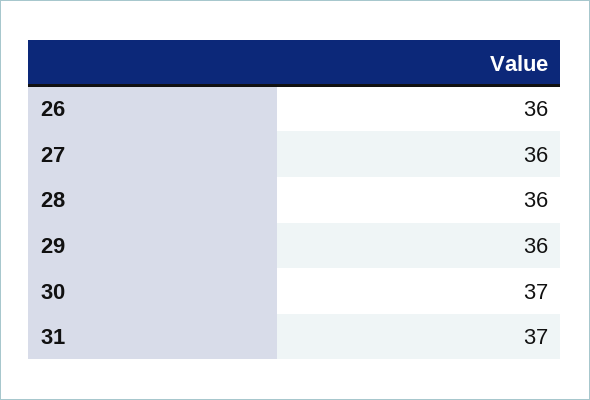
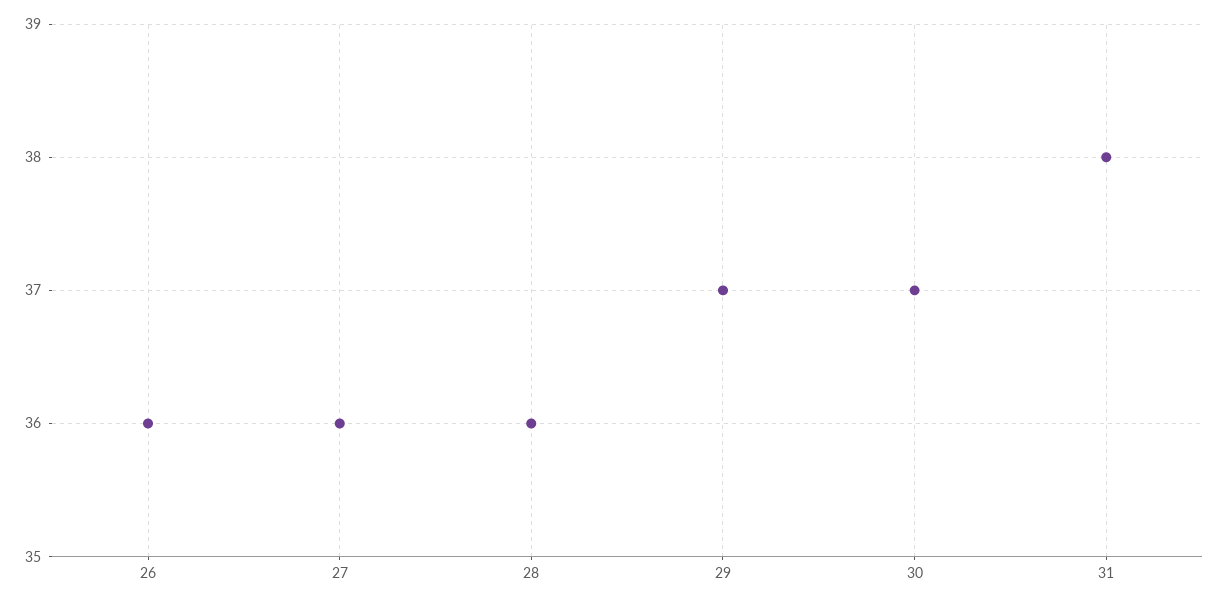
  {
    "26": 36,
    "27": 36,
    "28": 36,
-   "29": 36,
+   "29": 37,
    "30": 37,
-   "31": 37
+   "31": 38
  }

